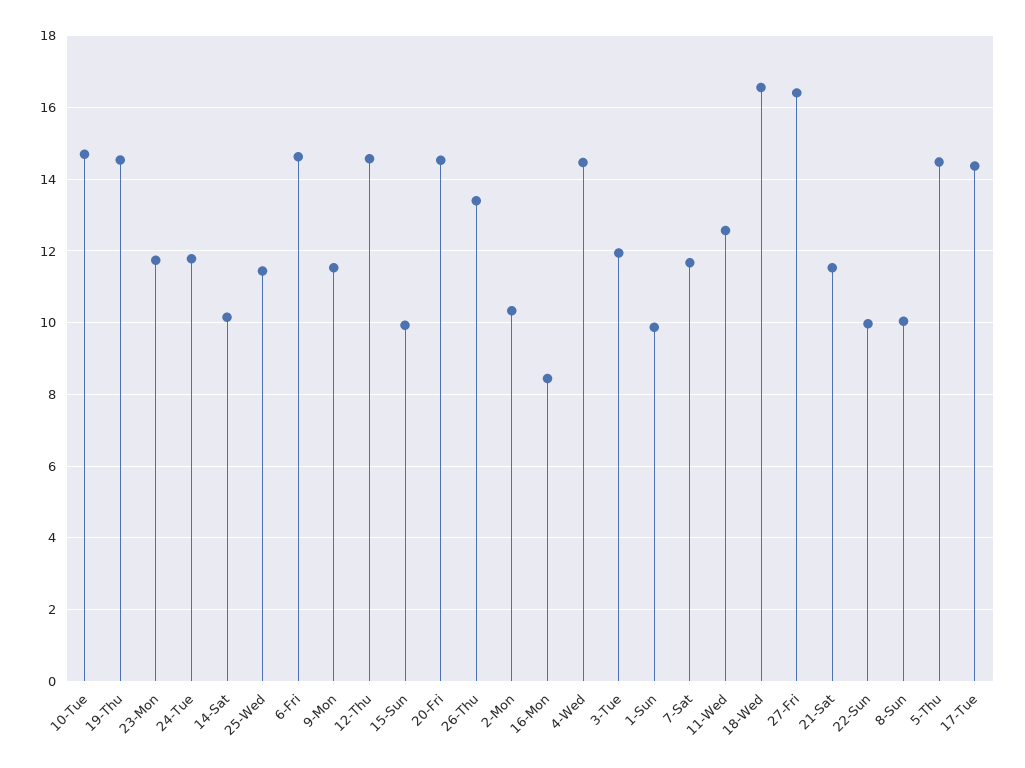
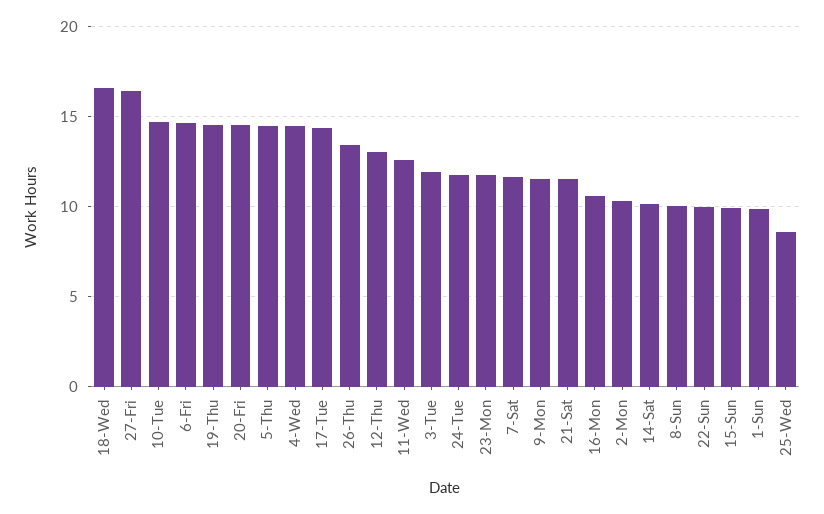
  {
    "10-Tue": 14.8,
    "19-Thu": 14.6,
    "23-Mon": 11.8,
    "24-Tue": 11.8,
    "14-Sat": 10.2,
-   "25-Wed": 11.4,
+   "25-Wed": 8.5,
    "6-Fri": 14.6,
    "9-Mon": 11.6,
-   "12-Thu": 14.6,
+   "12-Thu": 13,
    "15-Sun": 10,
    "20-Fri": 14.6,
    "26-Thu": 13.4,
    "2-Mon": 10.4,
-   "16-Mon": 8.4,
+   "16-Mon": 10.5,
    "4-Wed": 14.4,
    "3-Tue": 12,
    "1-Sun": 9.8,
    "7-Sat": 11.6,
    "11-Wed": 12.6,
    "18-Wed": 16.6,
    "27-Fri": 16.4,
    "21-Sat": 11.6,
    "22-Sun": 10,
    "8-Sun": 10,
    "5-Thu": 14.4,
    "17-Tue": 14.4
  }

